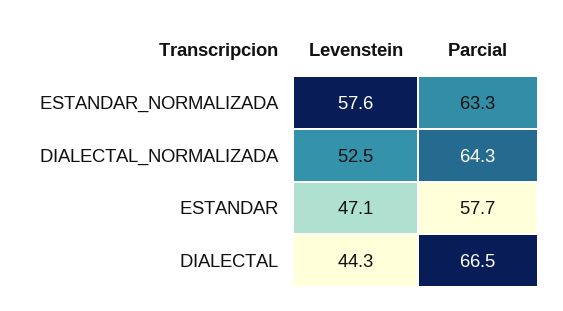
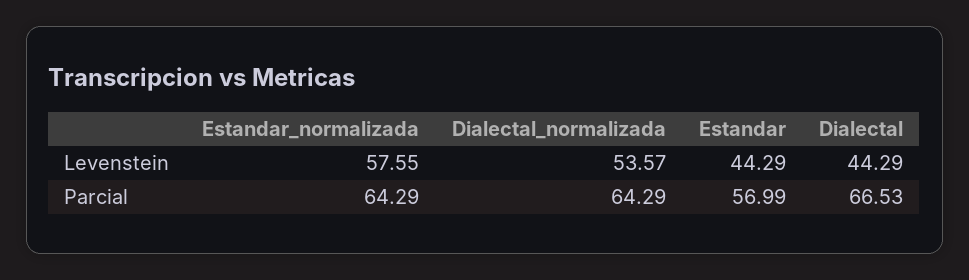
  {
    "Levenstein": {
      "ESTANDAR_NORMALIZADA": 57.55,
-     "DIALECTAL_NORMALIZADA": 52.5,
+     "DIALECTAL_NORMALIZADA": 53.57,
-     "ESTANDAR": 47.1,
+     "ESTANDAR": 44.29,
      "DIALECTAL": 44.29
    },
    "Parcial": {
-     "ESTANDAR_NORMALIZADA": 63.3,
+     "ESTANDAR_NORMALIZADA": 64.29,
      "DIALECTAL_NORMALIZADA": 64.29,
-     "ESTANDAR": 57.7,
+     "ESTANDAR": 56.99,
      "DIALECTAL": 66.53
    }
  }

